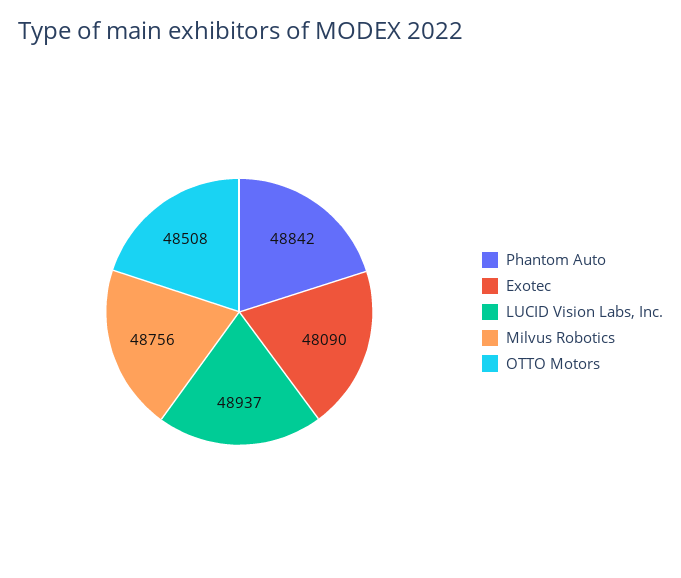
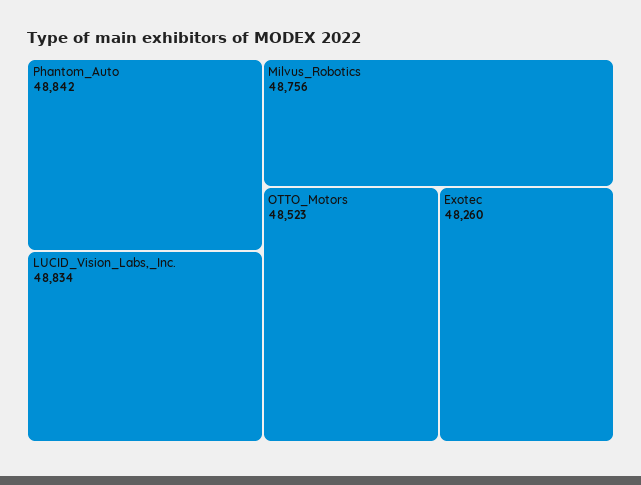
  {
    "Phantom Auto": 48842,
-   "Exotec": 48090,
+   "Exotec": 48260,
-   "LUCID Vision Labs, Inc.": 48937,
+   "LUCID Vision Labs, Inc.": 48834,
    "Milvus Robotics": 48756,
-   "OTTO Motors": 48508
+   "OTTO Motors": 48523
  }

